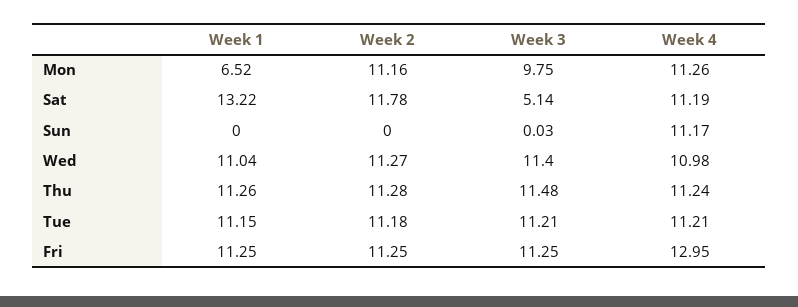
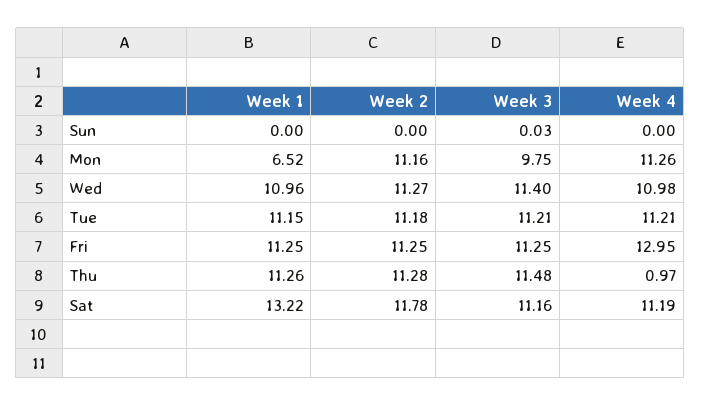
  {
    "Week 1": {
      "Mon": 6.52,
      "Sat": 13.22,
      "Sun": 0,
-     "Wed": 11.04,
+     "Wed": 10.96,
      "Thu": 11.26,
      "Tue": 11.15,
      "Fri": 11.25
    },
    "Week 2": {
      "Mon": 11.16,
      "Sat": 11.78,
      "Sun": 0,
      "Wed": 11.27,
      "Thu": 11.28,
      "Tue": 11.18,
      "Fri": 11.25
    },
    "Week 3": {
      "Mon": 9.75,
-     "Sat": 5.14,
+     "Sat": 11.16,
      "Sun": 0.03,
      "Wed": 11.4,
      "Thu": 11.48,
      "Tue": 11.21,
      "Fri": 11.25
    },
    "Week 4": {
      "Mon": 11.26,
      "Sat": 11.19,
-     "Sun": 11.17,
+     "Sun": 0,
      "Wed": 10.98,
-     "Thu": 11.24,
+     "Thu": 0.97,
      "Tue": 11.21,
      "Fri": 12.95
    }
  }

